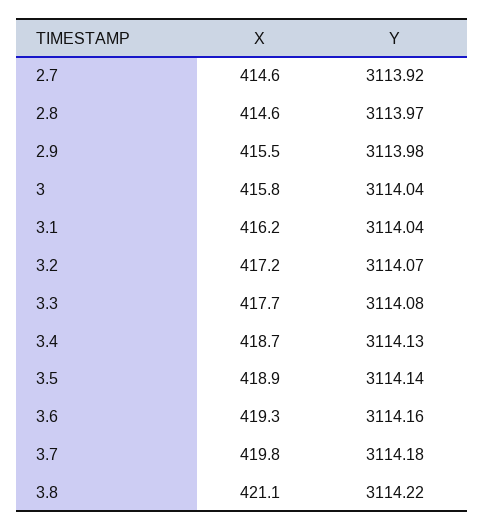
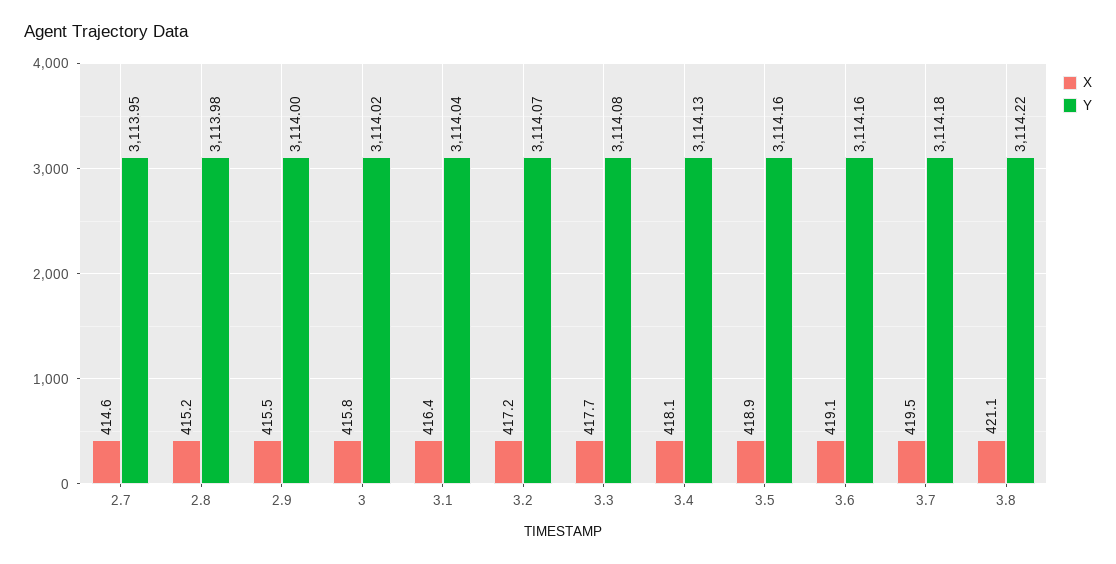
  {
    "X": {
      "2.7": 414.6,
-     "2.8": 414.6,
+     "2.8": 415.2,
      "2.9": 415.5,
      "3": 415.8,
-     "3.1": 416.2,
+     "3.1": 416.4,
      "3.2": 417.2,
      "3.3": 417.7,
-     "3.4": 418.7,
+     "3.4": 418.1,
      "3.5": 418.9,
-     "3.6": 419.3,
+     "3.6": 419.1,
-     "3.7": 419.8,
+     "3.7": 419.5,
      "3.8": 421.1
    },
    "Y": {
-     "2.7": 3113.92,
+     "2.7": 3113.95,
-     "2.8": 3113.97,
+     "2.8": 3113.98,
-     "2.9": 3113.98,
+     "2.9": 3114,
-     "3": 3114.04,
+     "3": 3114.02,
      "3.1": 3114.04,
      "3.2": 3114.07,
      "3.3": 3114.08,
      "3.4": 3114.13,
-     "3.5": 3114.14,
+     "3.5": 3114.16,
      "3.6": 3114.16,
      "3.7": 3114.18,
      "3.8": 3114.22
    }
  }

